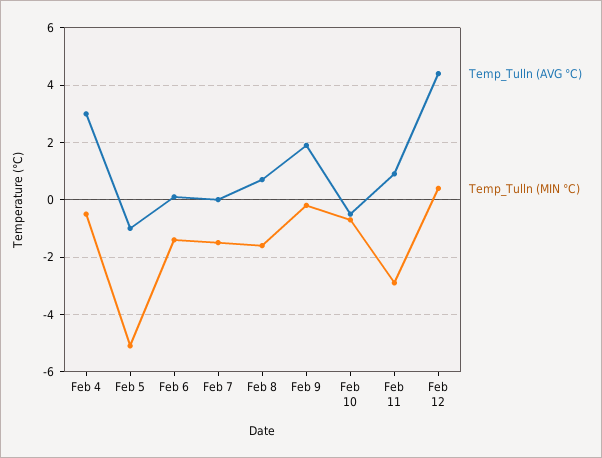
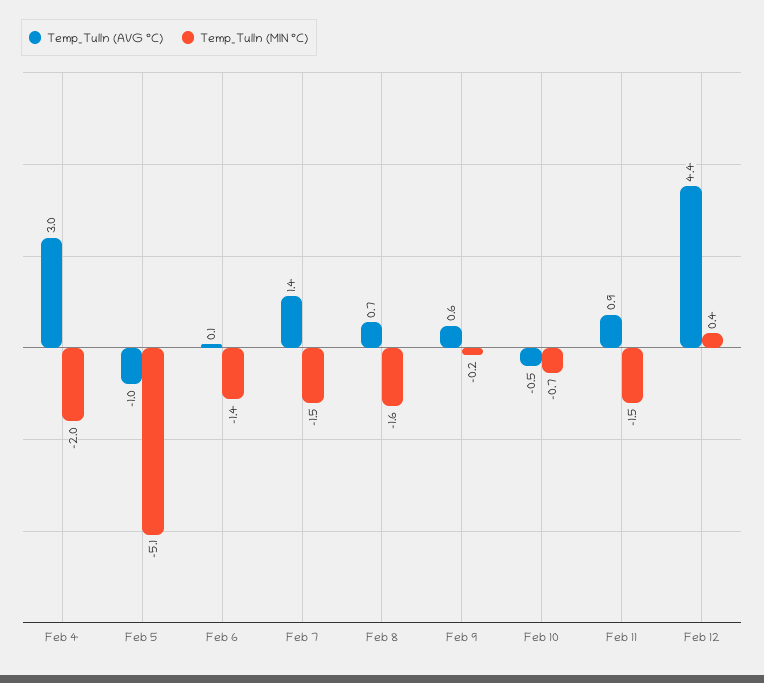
  {
    "Temp_Tulln (AVG °C)": {
      "Feb 4": 3,
      "Feb 5": -1,
      "Feb 6": 0.1,
-     "Feb 7": 0,
+     "Feb 7": 1.4,
      "Feb 8": 0.7,
-     "Feb 9": 2,
+     "Feb 9": 0.6,
      "Feb 10": -0.5,
      "Feb 11": 0.9,
      "Feb 12": 4.4
    },
    "Temp_Tulln (MIN °C)": {
-     "Feb 4": -0.5,
+     "Feb 4": -2,
      "Feb 5": -5.1,
      "Feb 6": -1.4,
      "Feb 7": -1.5,
      "Feb 8": -1.6,
      "Feb 9": -0.2,
      "Feb 10": -0.7,
-     "Feb 11": -3,
+     "Feb 11": -1.5,
      "Feb 12": 0.4
    }
  }

